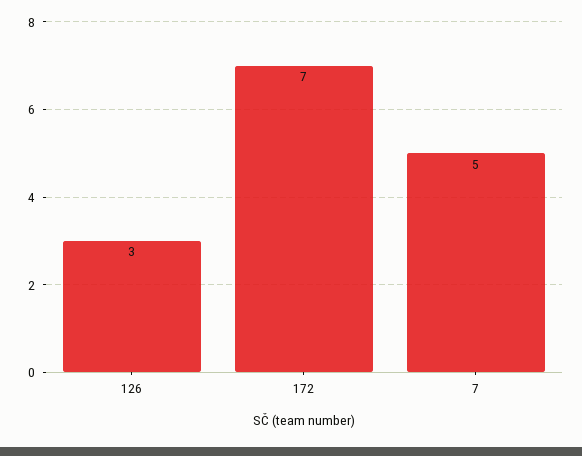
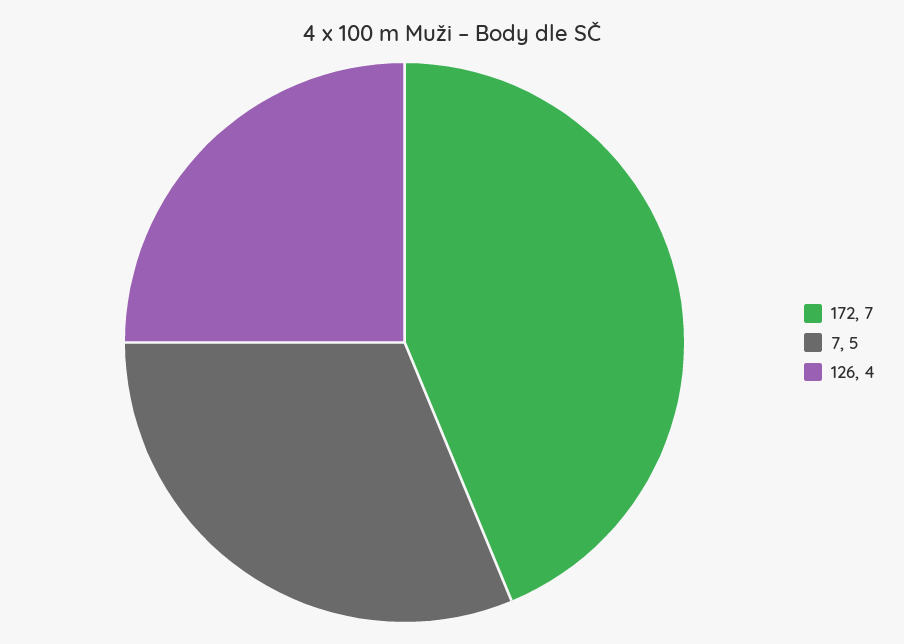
  {
-   "126": 3,
+   "126": 4,
    "172": 7,
    "7": 5
  }

